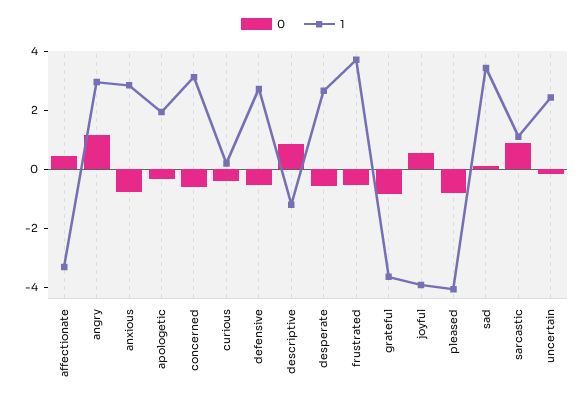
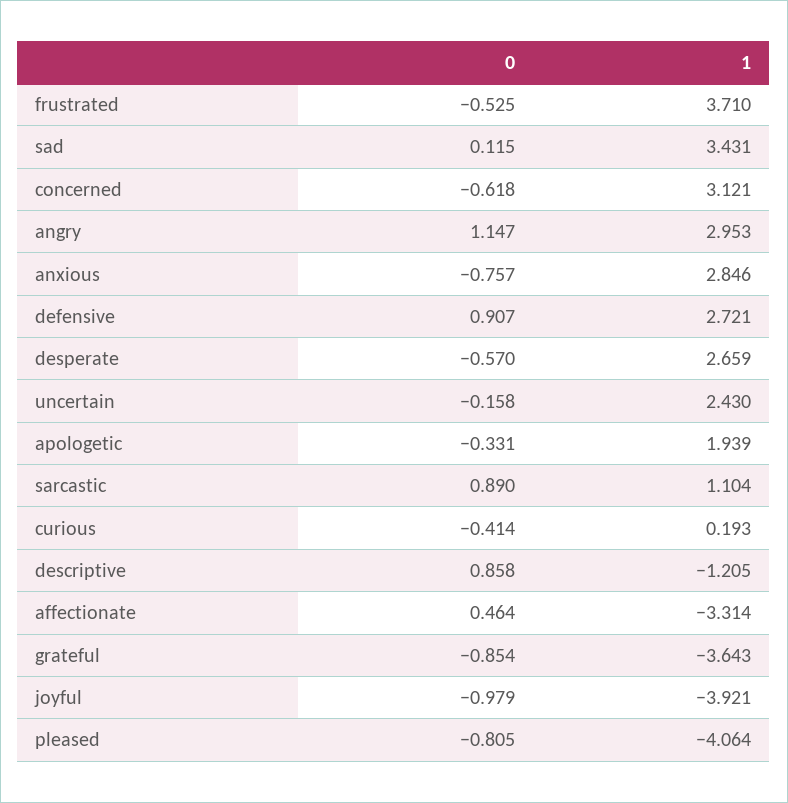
  {
    "0": {
      "affectionate": 0.464,
      "angry": 1.147,
      "anxious": -0.757,
      "apologetic": -0.331,
      "concerned": -0.618,
      "curious": -0.414,
-     "defensive": -0.5,
+     "defensive": 0.907,
      "descriptive": 0.858,
      "desperate": -0.57,
      "frustrated": -0.525,
      "grateful": -0.854,
-     "joyful": 0.5,
+     "joyful": -0.979,
      "pleased": -0.805,
      "sad": 0.115,
      "sarcastic": 0.89,
      "uncertain": -0.158
    },
    "1": {
      "affectionate": -3.314,
      "angry": 2.953,
      "anxious": 2.846,
      "apologetic": 1.939,
      "concerned": 3.121,
      "curious": 0.193,
      "defensive": 2.721,
      "descriptive": -1.205,
      "desperate": 2.659,
      "frustrated": 3.71,
      "grateful": -3.643,
      "joyful": -3.921,
      "pleased": -4.064,
      "sad": 3.431,
      "sarcastic": 1.104,
      "uncertain": 2.43
    }
  }

